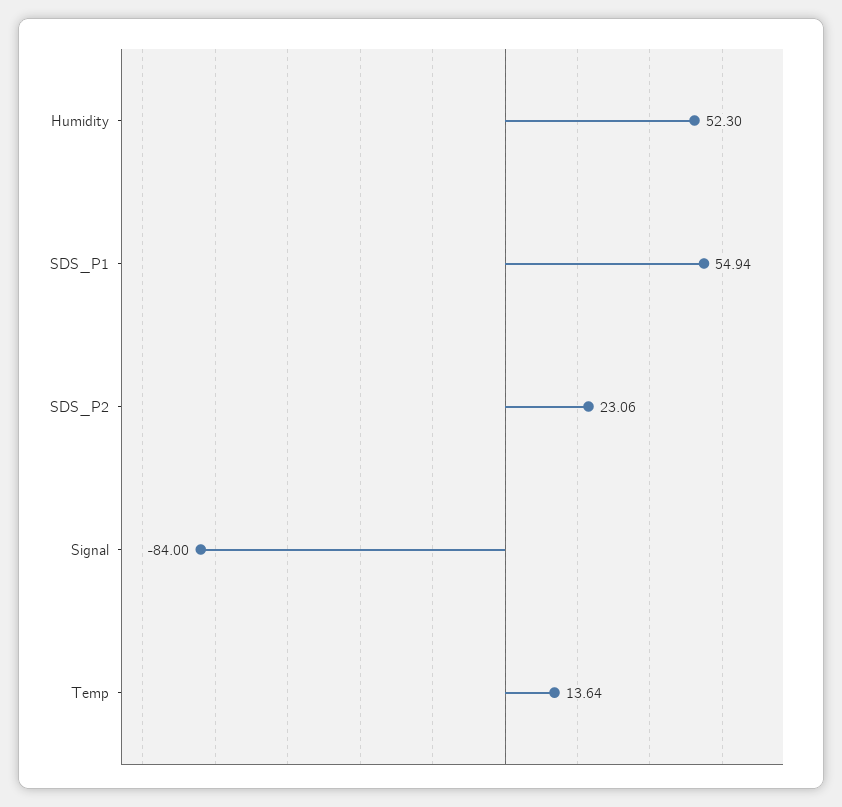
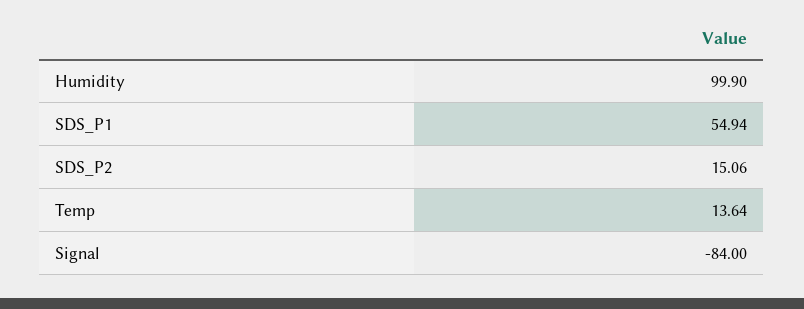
  {
-   "Humidity": 52.3,
+   "Humidity": 99.9,
    "SDS_P1": 54.94,
-   "SDS_P2": 23.06,
+   "SDS_P2": 15.06,
    "Signal": -84,
    "Temp": 13.64
  }

